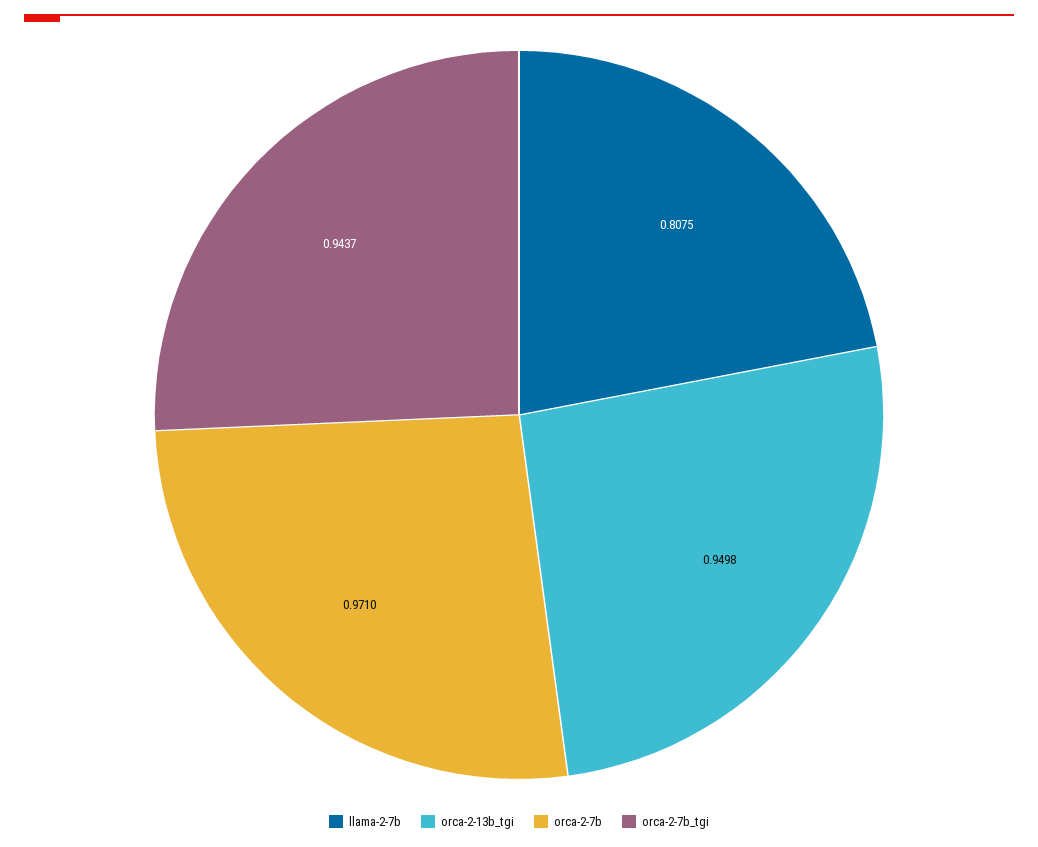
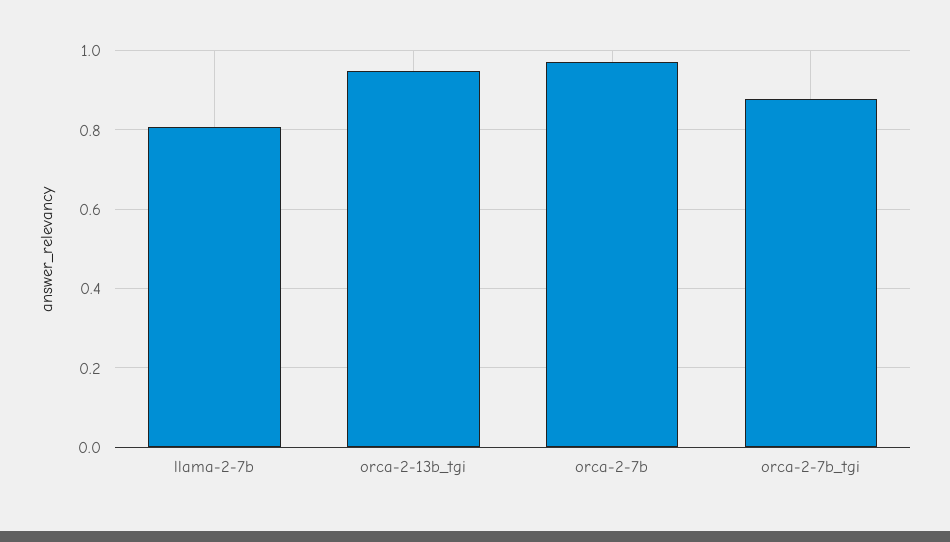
  {
    "llama-2-7b": 0.8075,
    "orca-2-13b_tgi": 0.9498,
    "orca-2-7b": 0.971,
-   "orca-2-7b_tgi": 0.9437
+   "orca-2-7b_tgi": 0.88
  }

